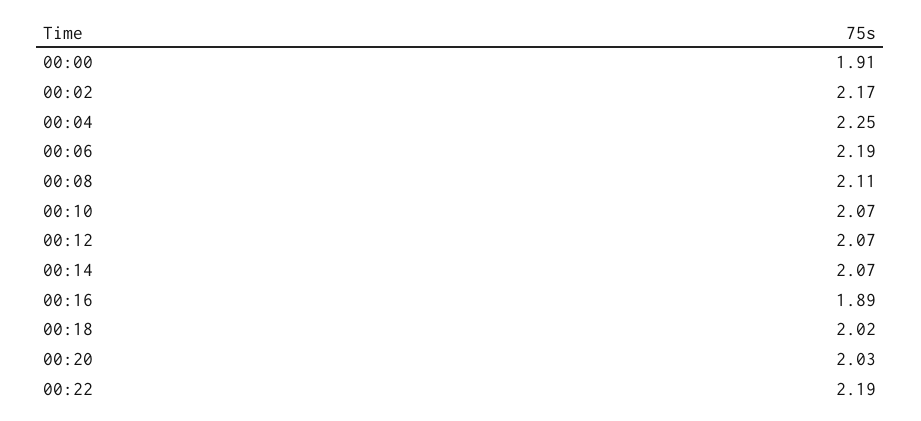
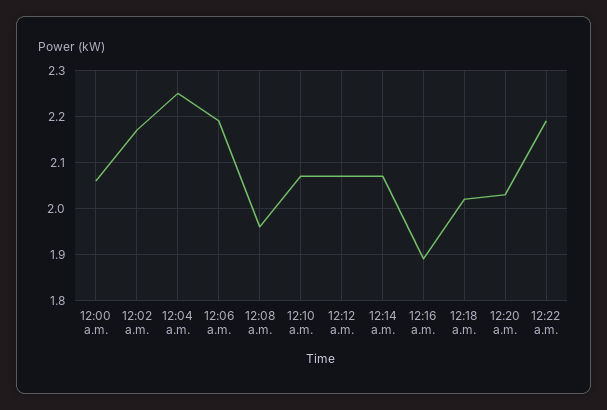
  {
-   "00:00": 1.91,
+   "00:00": 2.05,
    "00:02": 2.17,
    "00:04": 2.25,
    "00:06": 2.19,
-   "00:08": 2.11,
+   "00:08": 1.95,
    "00:10": 2.07,
    "00:12": 2.07,
    "00:14": 2.07,
    "00:16": 1.89,
    "00:18": 2.02,
    "00:20": 2.03,
    "00:22": 2.19
  }

